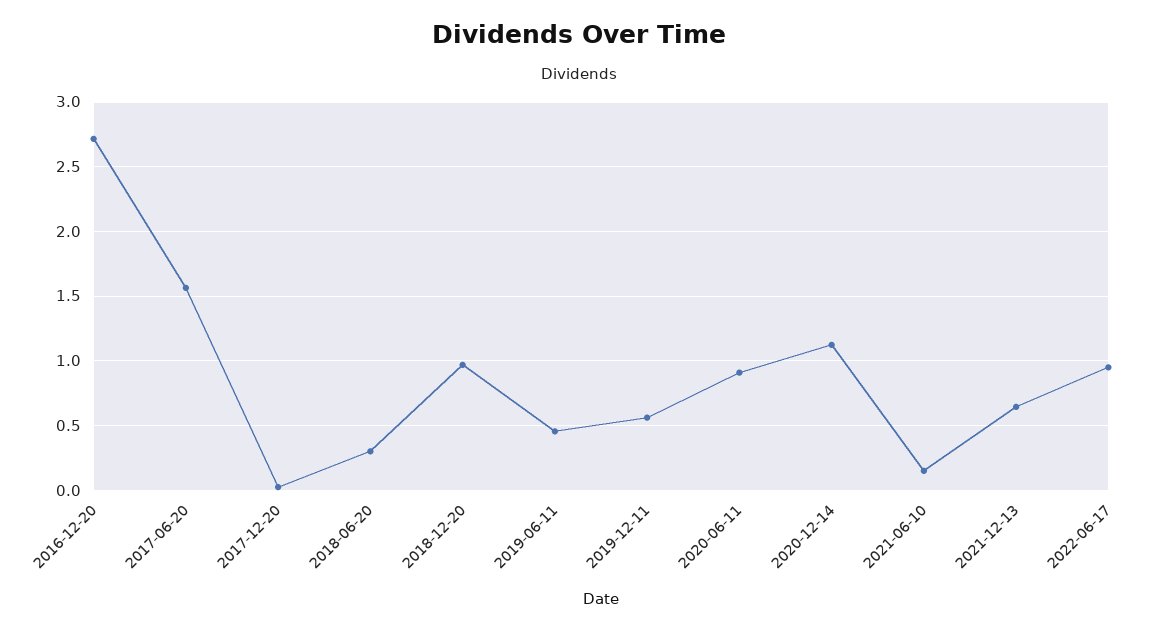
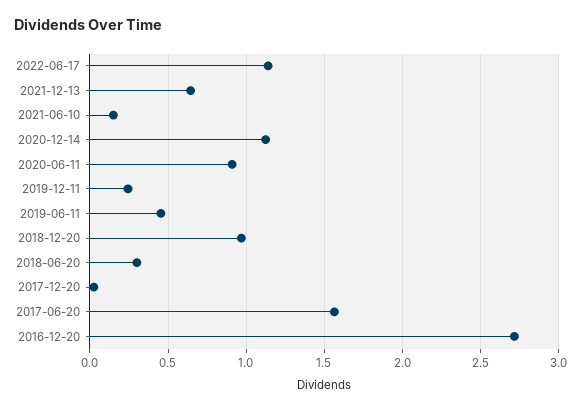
  {
    "2016-12-20": 2.7,
    "2017-06-20": 1.55,
    "2017-12-20": 0.05,
    "2018-06-20": 0.3,
    "2018-12-20": 0.95,
    "2019-06-11": 0.45,
-   "2019-12-11": 0.55,
+   "2019-12-11": 0.25,
    "2020-06-11": 0.9,
    "2020-12-14": 1.1,
    "2021-06-10": 0.15,
    "2021-12-13": 0.65,
-   "2022-06-17": 0.95
+   "2022-06-17": 1.15
  }

